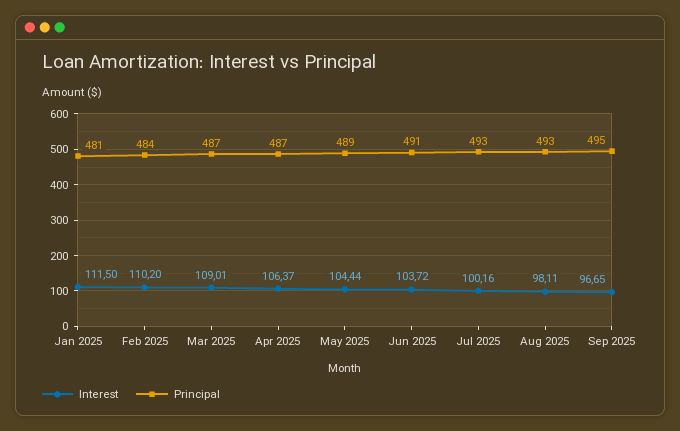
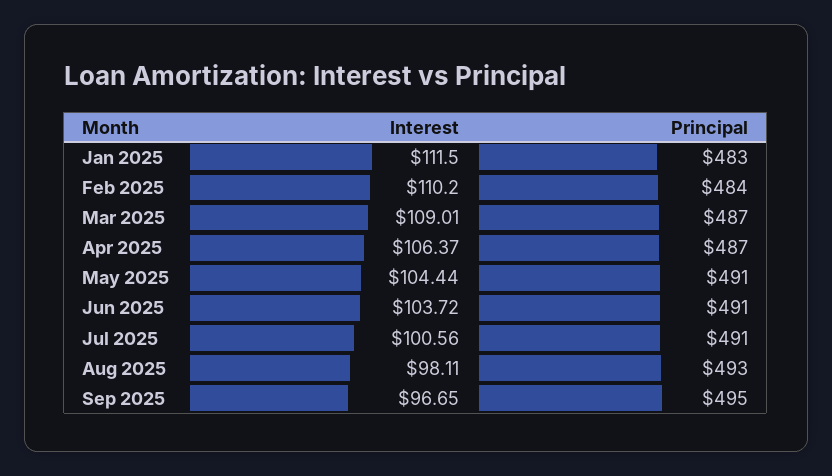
  {
    "Interest": {
      "Jan 2025": 111.5,
      "Feb 2025": 110.2,
      "Mar 2025": 109.01,
      "Apr 2025": 106.37,
      "May 2025": 104.44,
      "Jun 2025": 103.72,
-     "Jul 2025": 100.16,
+     "Jul 2025": 100.56,
      "Aug 2025": 98.11,
      "Sep 2025": 96.65
    },
    "Principal": {
-     "Jan 2025": 481,
+     "Jan 2025": 483,
      "Feb 2025": 484,
      "Mar 2025": 487,
      "Apr 2025": 487,
-     "May 2025": 489,
+     "May 2025": 491,
      "Jun 2025": 491,
-     "Jul 2025": 493,
+     "Jul 2025": 491,
      "Aug 2025": 493,
      "Sep 2025": 495
    }
  }

